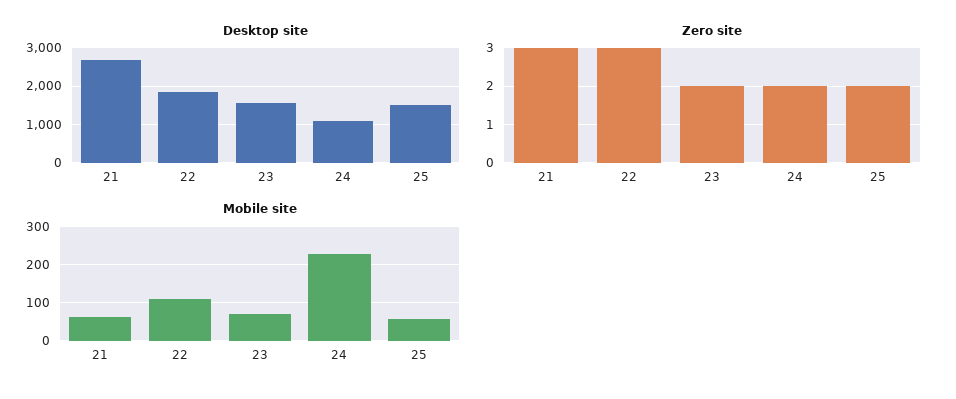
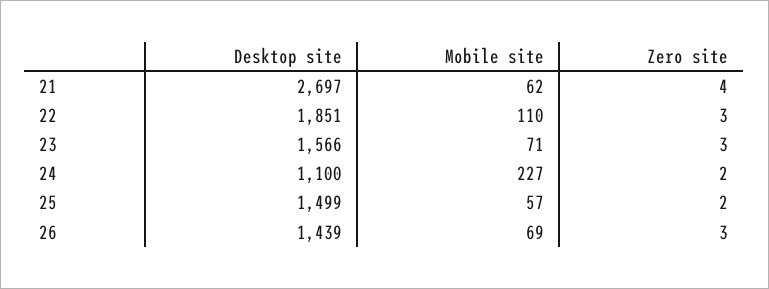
  {
    "Desktop site": {
      "21": 2697,
      "22": 1851,
      "23": 1566,
      "24": 1100,
-     "25": 1499
+     "25": 1499,
+     "26": 1439
    },
    "Zero site": {
-     "21": 3,
+     "21": 4,
      "22": 3,
-     "23": 2,
+     "23": 3,
      "24": 2,
-     "25": 2
+     "25": 2,
+     "26": 3
    },
    "Mobile site": {
      "21": 62,
      "22": 110,
      "23": 71,
      "24": 227,
-     "25": 57
+     "25": 57,
+     "26": 69
    }
  }

